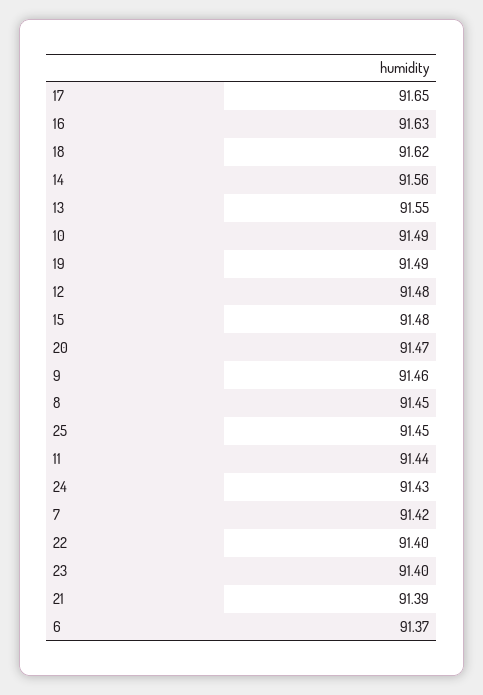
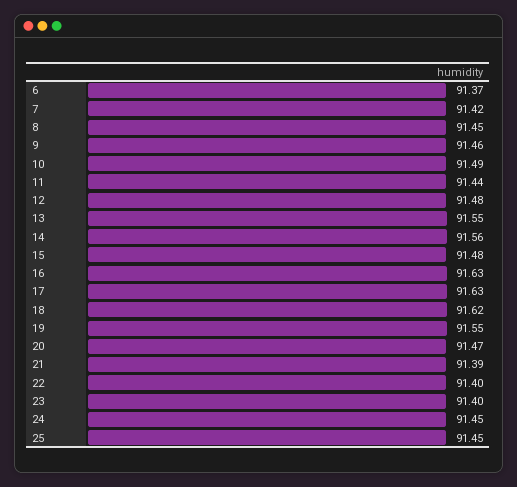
  {
-   "17": 91.65,
+   "17": 91.63,
    "16": 91.63,
    "18": 91.62,
    "14": 91.56,
    "13": 91.55,
    "10": 91.49,
-   "19": 91.49,
+   "19": 91.55,
    "12": 91.48,
    "15": 91.48,
    "20": 91.47,
    "9": 91.46,
    "8": 91.45,
    "25": 91.45,
    "11": 91.44,
-   "24": 91.43,
+   "24": 91.45,
    "7": 91.42,
    "22": 91.4,
    "23": 91.4,
    "21": 91.39,
    "6": 91.37
  }

